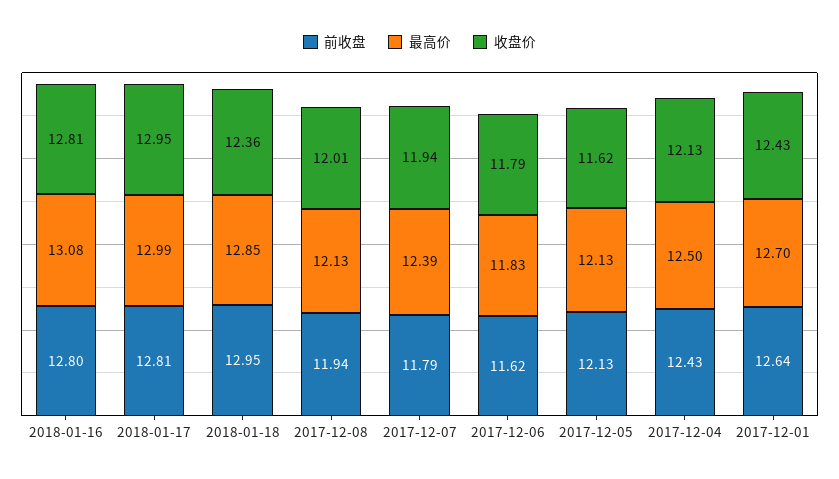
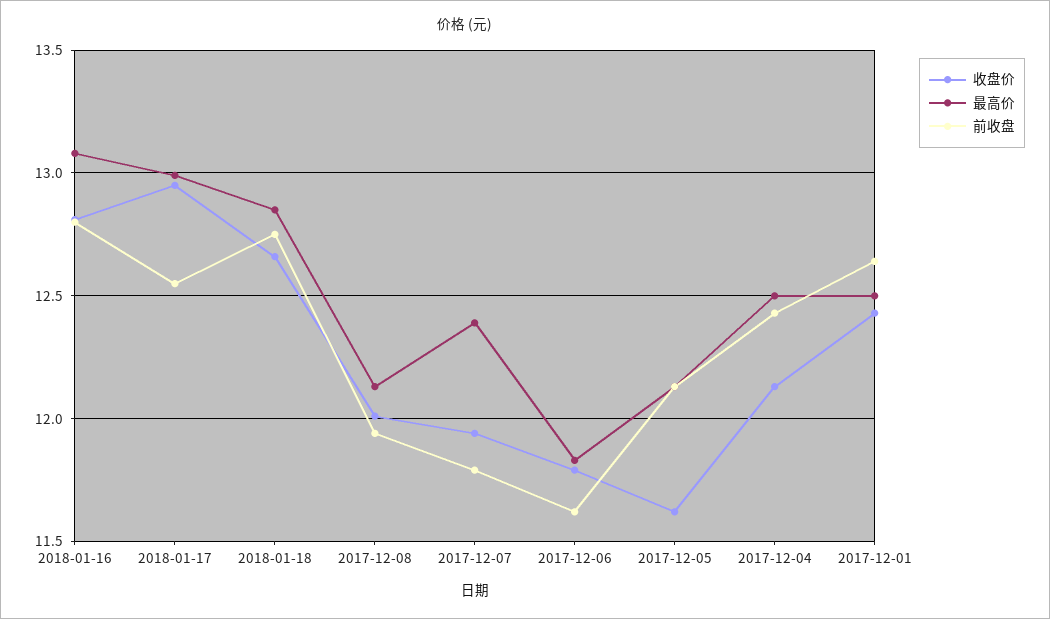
  {
    "前收盘": {
      "2018-01-16": 12.8,
-     "2018-01-17": 12.81,
+     "2018-01-17": 12.55,
-     "2018-01-18": 12.95,
+     "2018-01-18": 12.75,
      "2017-12-08": 11.94,
      "2017-12-07": 11.79,
      "2017-12-06": 11.62,
      "2017-12-05": 12.13,
      "2017-12-04": 12.43,
      "2017-12-01": 12.64
    },
    "最高价": {
      "2018-01-16": 13.08,
      "2018-01-17": 12.99,
      "2018-01-18": 12.85,
      "2017-12-08": 12.13,
      "2017-12-07": 12.39,
      "2017-12-06": 11.83,
      "2017-12-05": 12.13,
      "2017-12-04": 12.5,
-     "2017-12-01": 12.7
+     "2017-12-01": 12.5
    },
    "收盘价": {
      "2018-01-16": 12.81,
      "2018-01-17": 12.95,
-     "2018-01-18": 12.36,
+     "2018-01-18": 12.65,
      "2017-12-08": 12.01,
      "2017-12-07": 11.94,
      "2017-12-06": 11.79,
      "2017-12-05": 11.62,
      "2017-12-04": 12.13,
      "2017-12-01": 12.43
    }
  }

